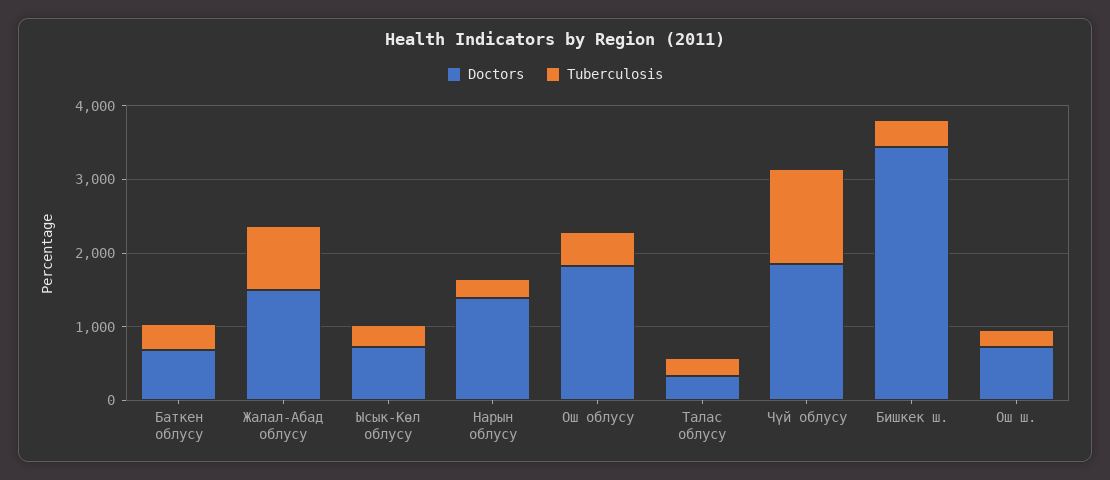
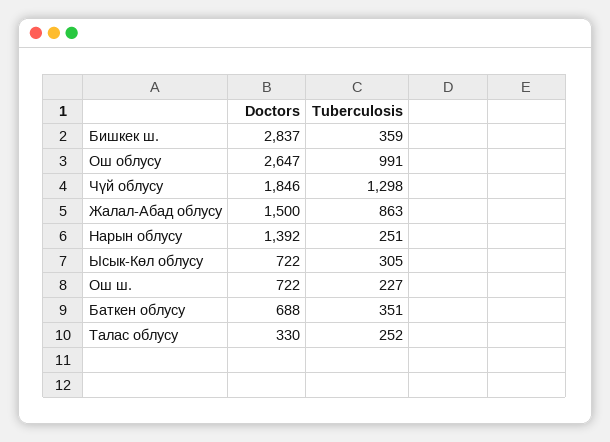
  {
    "Doctors": {
      "Баткен облусу": 688,
      "Жалал-Абад облусу": 1500,
      "Ысык-Көл облусу": 722,
      "Нарын облусу": 1392,
-     "Ош облусу": 1800,
+     "Ош облусу": 2647,
      "Талас облусу": 330,
      "Чүй облусу": 1846,
-     "Бишкек ш.": 3400,
+     "Бишкек ш.": 2837,
      "Ош ш.": 722
    },
    "Tuberculosis": {
      "Баткен облусу": 351,
      "Жалал-Абад облусу": 863,
      "Ысык-Көл облусу": 305,
      "Нарын облусу": 251,
-     "Ош облусу": 400,
+     "Ош облусу": 991,
      "Талас облусу": 252,
      "Чүй облусу": 1298,
      "Бишкек ш.": 359,
      "Ош ш.": 227
    }
  }

